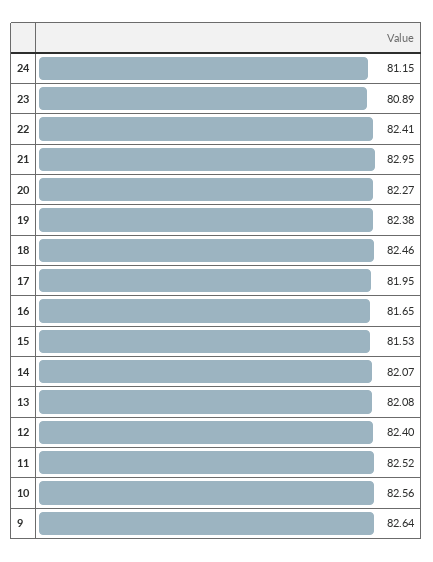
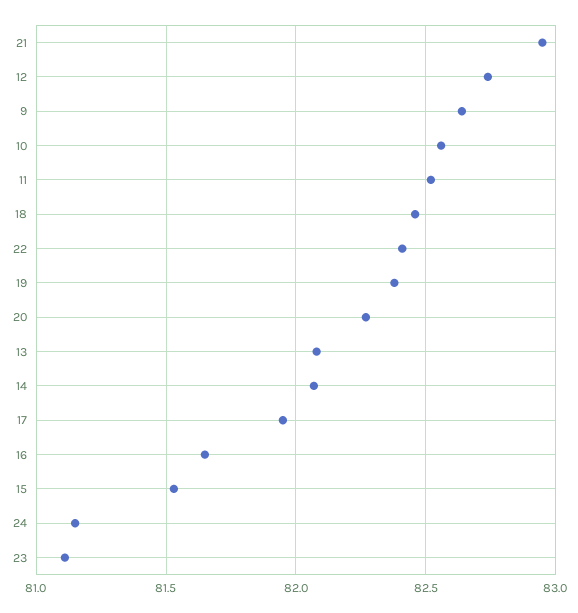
  {
    "24": 81.15,
-   "23": 80.89,
+   "23": 81.1,
    "22": 82.41,
    "21": 82.95,
    "20": 82.27,
    "19": 82.38,
    "18": 82.46,
    "17": 81.95,
    "16": 81.65,
    "15": 81.53,
    "14": 82.07,
    "13": 82.08,
-   "12": 82.4,
+   "12": 82.75,
    "11": 82.52,
    "10": 82.56,
    "9": 82.64
  }

